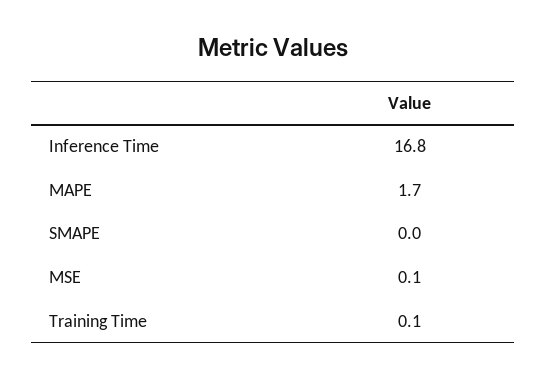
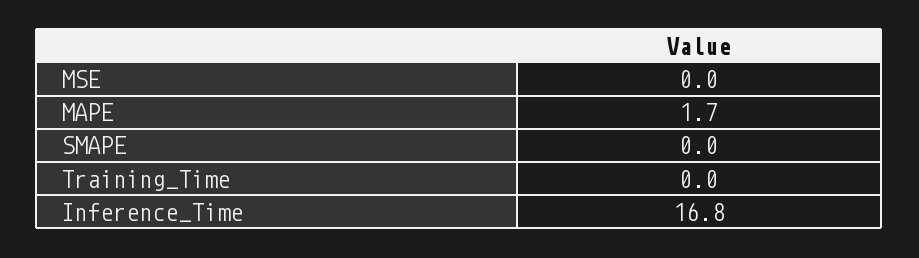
  {
    "Inference Time": 16.8,
    "MAPE": 1.7,
    "SMAPE": 0,
-   "MSE": 0.1,
+   "MSE": 0,
-   "Training Time": 0.1
+   "Training Time": 0
  }

